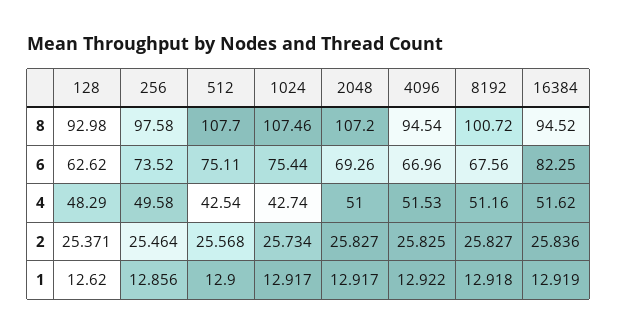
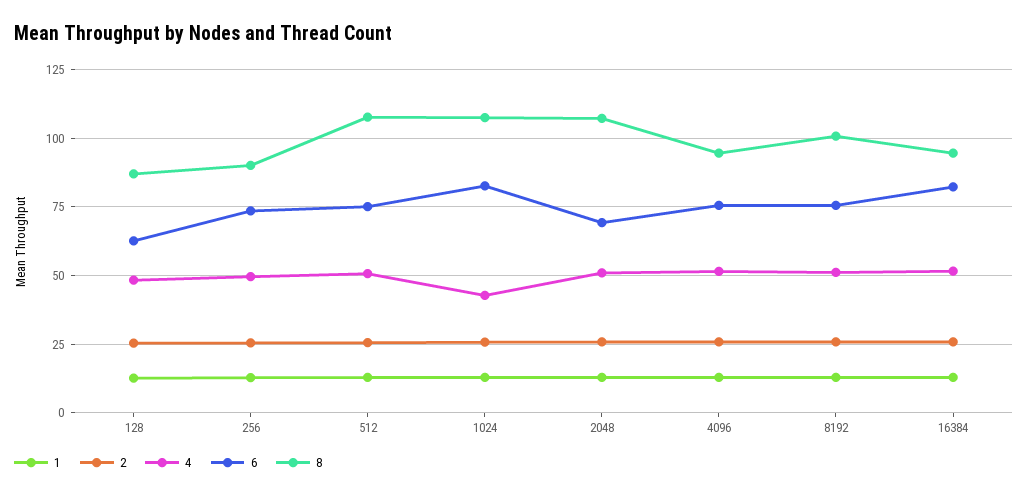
  {
    "8": {
-     "128": 92.98,
+     "128": 87.5,
-     "256": 97.58,
+     "256": 90,
      "512": 107.7,
      "1024": 107.46,
      "2048": 107.2,
      "4096": 94.54,
      "8192": 100.72,
      "16384": 94.52
    },
    "6": {
      "128": 62.62,
      "256": 73.52,
      "512": 75.11,
-     "1024": 75.44,
+     "1024": 82.5,
      "2048": 69.26,
-     "4096": 66.96,
+     "4096": 75,
-     "8192": 67.56,
+     "8192": 75,
      "16384": 82.25
    },
    "4": {
      "128": 48.29,
      "256": 49.58,
-     "512": 42.54,
+     "512": 50,
      "1024": 42.74,
      "2048": 51,
      "4096": 51.53,
      "8192": 51.16,
      "16384": 51.62
    },
    "2": {
      "128": 25.371,
      "256": 25.464,
      "512": 25.568,
      "1024": 25.734,
      "2048": 25.827,
      "4096": 25.825,
      "8192": 25.827,
      "16384": 25.836
    },
    "1": {
      "128": 12.62,
      "256": 12.856,
      "512": 12.9,
      "1024": 12.917,
      "2048": 12.917,
      "4096": 12.922,
      "8192": 12.918,
      "16384": 12.919
    }
  }

